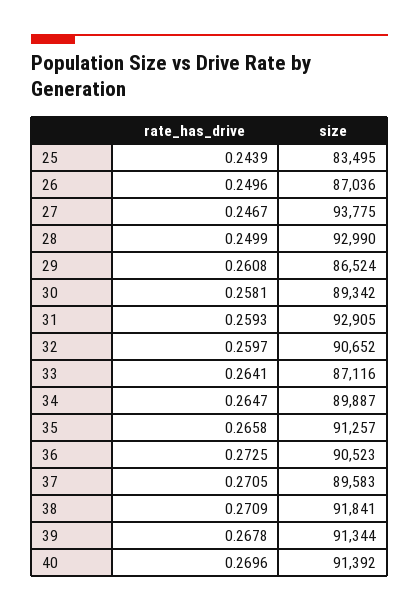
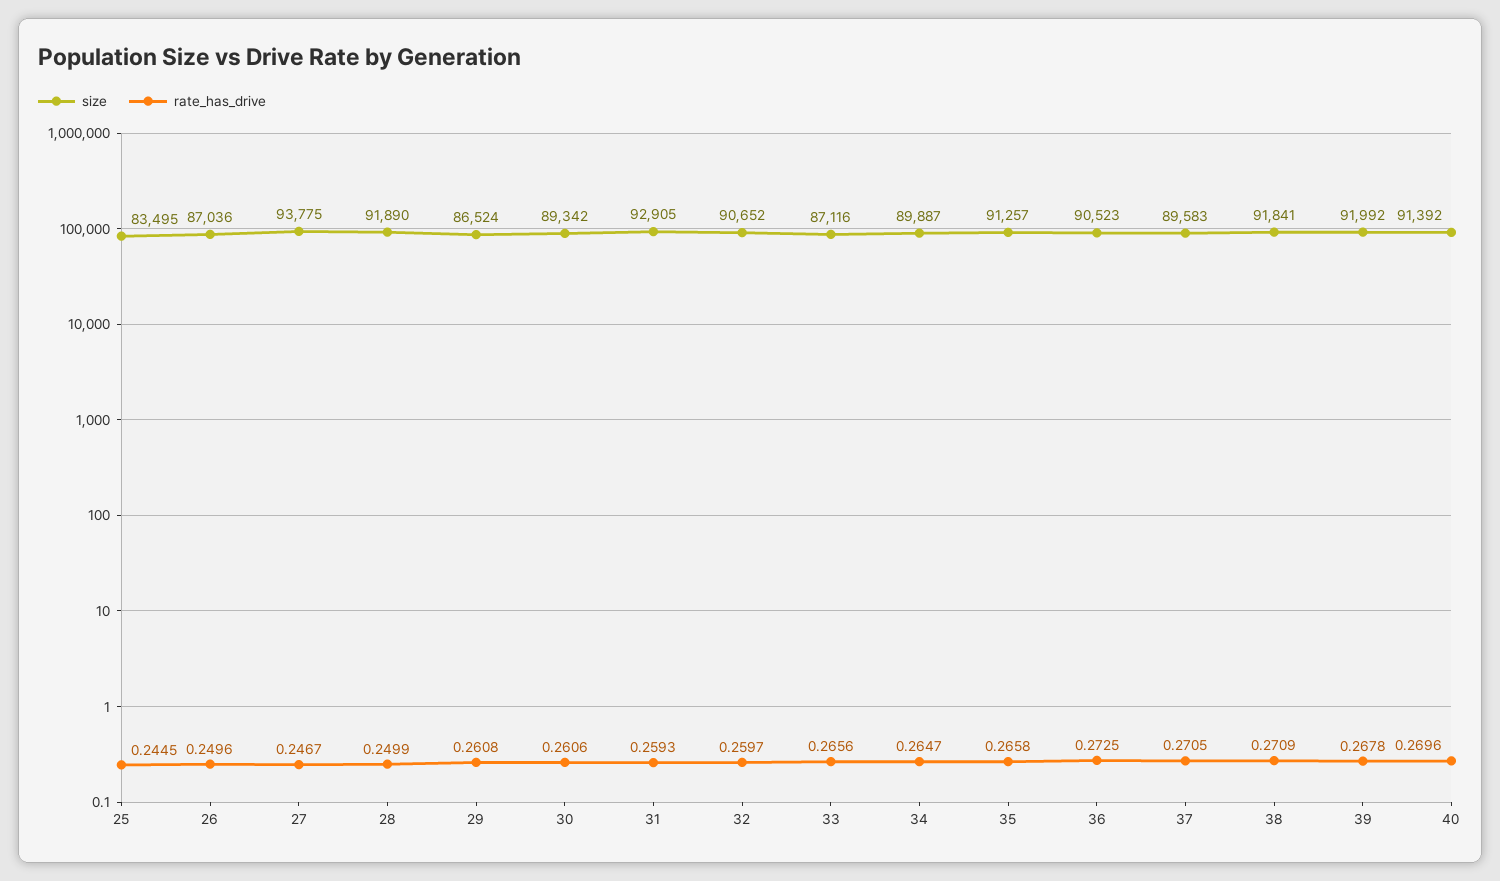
  {
    "rate_has_drive": {
-     "25": 0.2439,
+     "25": 0.2445,
      "26": 0.2496,
      "27": 0.2467,
      "28": 0.2499,
      "29": 0.2608,
-     "30": 0.2581,
+     "30": 0.2606,
      "31": 0.2593,
      "32": 0.2597,
-     "33": 0.2641,
+     "33": 0.2656,
      "34": 0.2647,
      "35": 0.2658,
      "36": 0.2725,
      "37": 0.2705,
      "38": 0.2709,
      "39": 0.2678,
      "40": 0.2696
    },
    "size": {
      "25": 83495,
      "26": 87036,
      "27": 93775,
-     "28": 92990,
+     "28": 91890,
      "29": 86524,
      "30": 89342,
      "31": 92905,
      "32": 90652,
      "33": 87116,
      "34": 89887,
      "35": 91257,
      "36": 90523,
      "37": 89583,
      "38": 91841,
-     "39": 91344,
+     "39": 91992,
      "40": 91392
    }
  }

